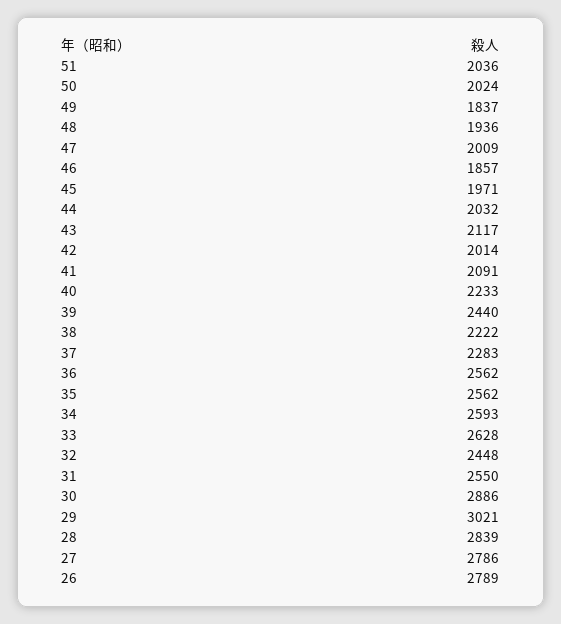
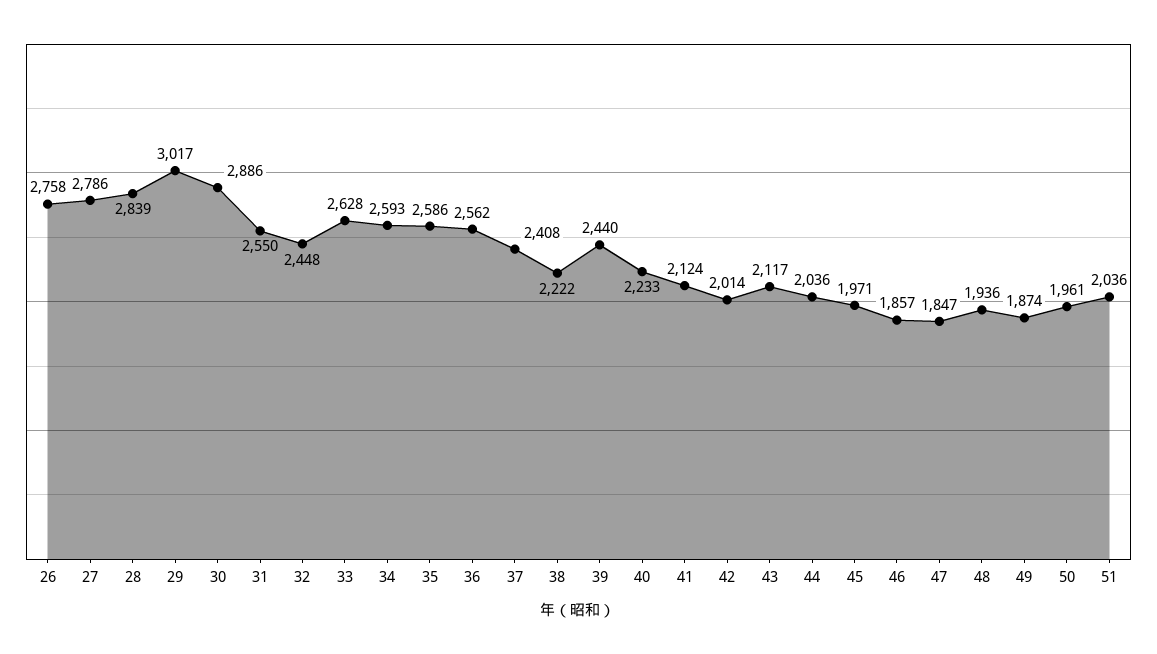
  {
    "51": 2036,
-   "50": 2024,
+   "50": 1961,
-   "49": 1837,
+   "49": 1874,
    "48": 1936,
-   "47": 2009,
+   "47": 1847,
    "46": 1857,
    "45": 1971,
-   "44": 2032,
+   "44": 2036,
    "43": 2117,
    "42": 2014,
-   "41": 2091,
+   "41": 2124,
    "40": 2233,
    "39": 2440,
    "38": 2222,
-   "37": 2283,
+   "37": 2408,
    "36": 2562,
-   "35": 2562,
+   "35": 2586,
    "34": 2593,
    "33": 2628,
    "32": 2448,
    "31": 2550,
    "30": 2886,
-   "29": 3021,
+   "29": 3017,
    "28": 2839,
    "27": 2786,
-   "26": 2789
+   "26": 2758
  }

